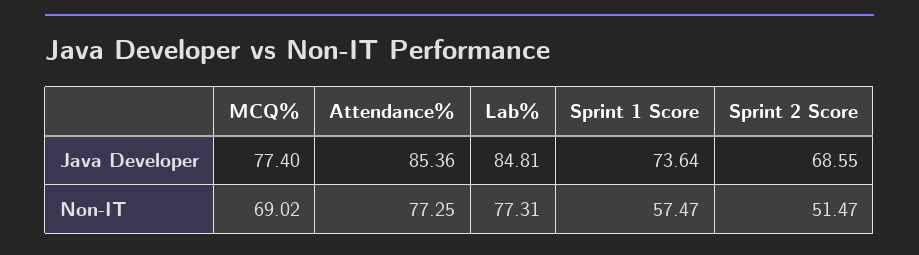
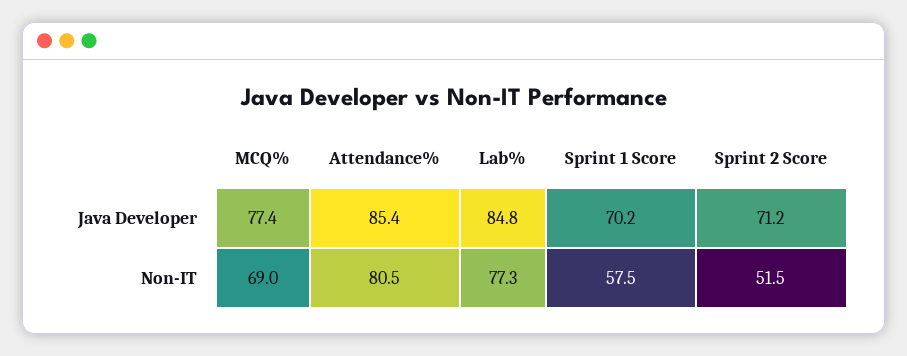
  {
    "MCQ%": {
      "Java Developer": 77.4,
      "Non-IT": 69.02
    },
    "Attendance%": {
      "Java Developer": 85.36,
-     "Non-IT": 77.25
+     "Non-IT": 80.5
    },
    "Lab%": {
      "Java Developer": 84.81,
      "Non-IT": 77.31
    },
    "Sprint 1 Score": {
-     "Java Developer": 73.64,
+     "Java Developer": 70.2,
      "Non-IT": 57.47
    },
    "Sprint 2 Score": {
-     "Java Developer": 68.55,
+     "Java Developer": 71.2,
      "Non-IT": 51.47
    }
  }

